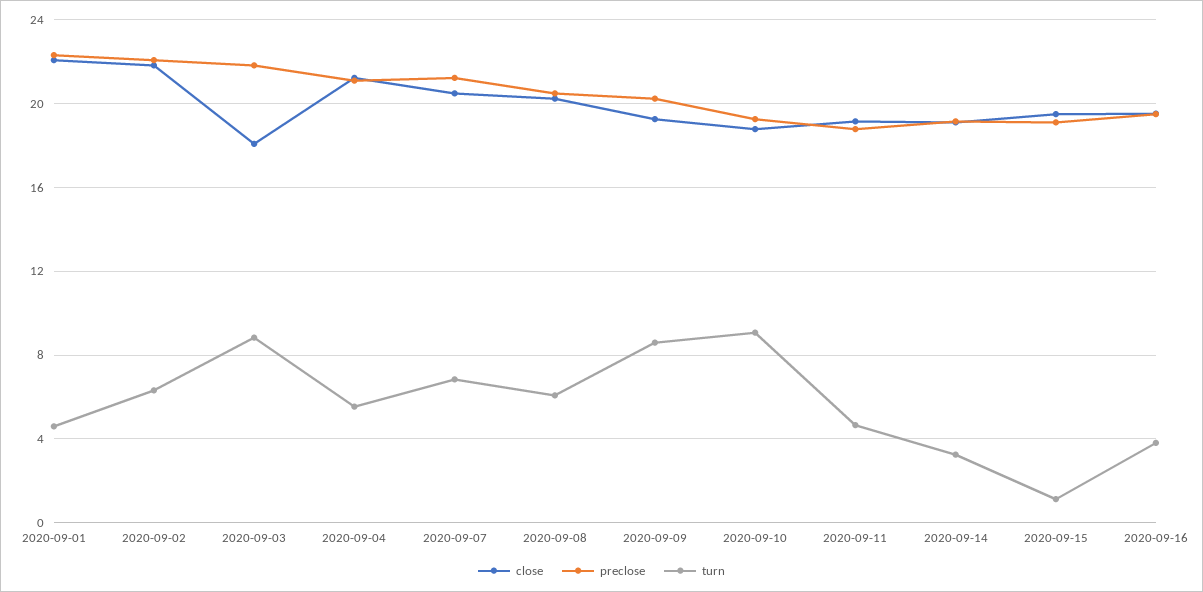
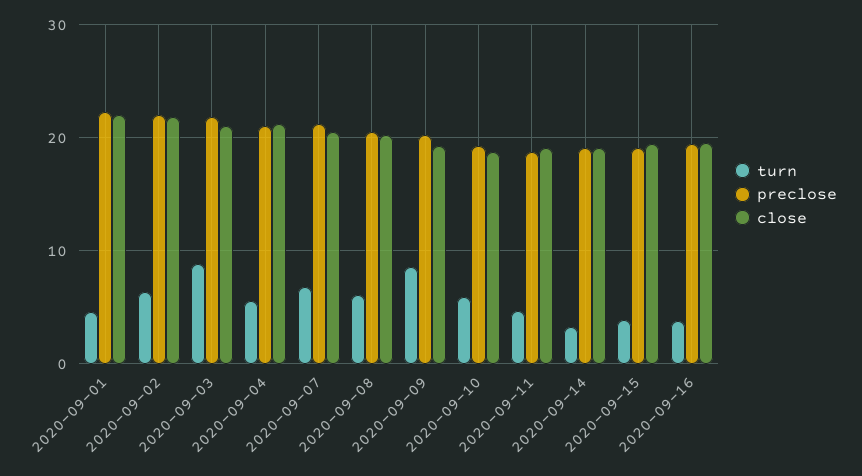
  {
    "close": {
      "2020-09-01": 22,
      "2020-09-02": 22,
-     "2020-09-03": 18,
+     "2020-09-03": 21,
      "2020-09-04": 21,
      "2020-09-07": 20.5,
      "2020-09-08": 20,
      "2020-09-09": 19.5,
      "2020-09-10": 19,
      "2020-09-11": 19,
      "2020-09-14": 19,
      "2020-09-15": 19.5,
      "2020-09-16": 19.5
    },
    "preclose": {
      "2020-09-01": 22.5,
      "2020-09-02": 22,
      "2020-09-03": 22,
      "2020-09-04": 21,
      "2020-09-07": 21,
      "2020-09-08": 20.5,
      "2020-09-09": 20,
      "2020-09-10": 19.5,
      "2020-09-11": 19,
      "2020-09-14": 19,
      "2020-09-15": 19,
      "2020-09-16": 19.5
    },
    "turn": {
      "2020-09-01": 4.5,
      "2020-09-02": 6.5,
      "2020-09-03": 9,
      "2020-09-04": 5.5,
      "2020-09-07": 7,
      "2020-09-08": 6,
      "2020-09-09": 8.5,
-     "2020-09-10": 9,
+     "2020-09-10": 6,
      "2020-09-11": 4.5,
      "2020-09-14": 3.5,
-     "2020-09-15": 1,
+     "2020-09-15": 4,
      "2020-09-16": 4
    }
  }

